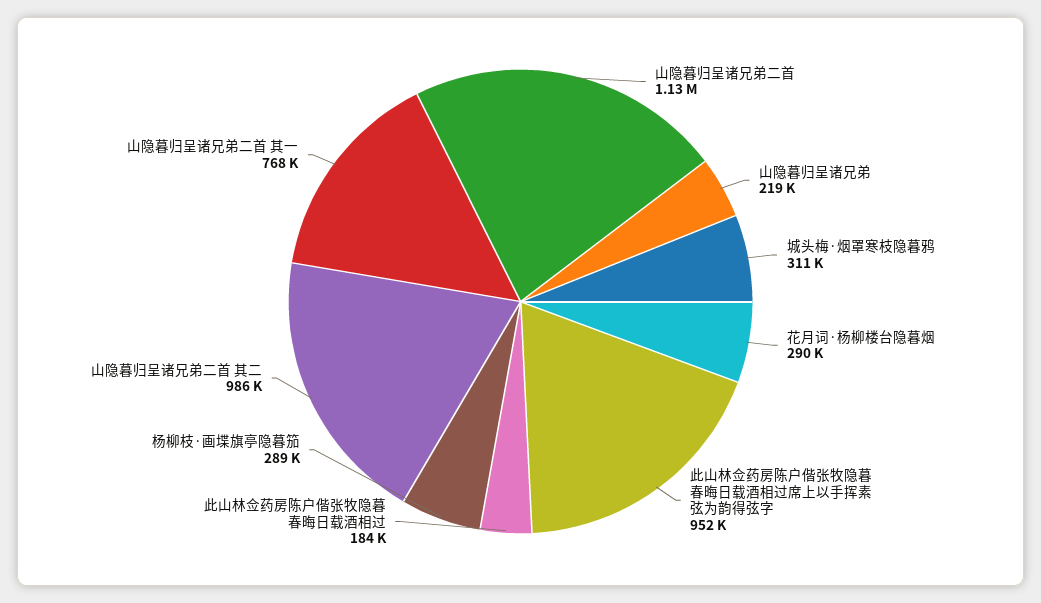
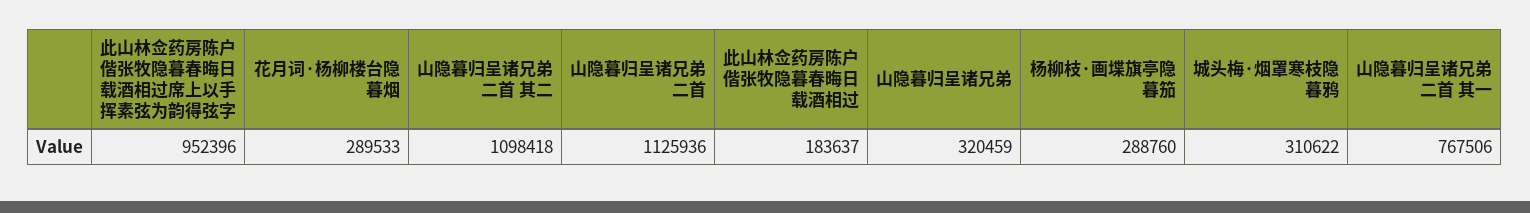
  {
    "山隐暮归呈诸兄弟二首": 1125936,
-   "山隐暮归呈诸兄弟": 219000,
+   "山隐暮归呈诸兄弟": 320459,
    "城头梅·烟罩寒枝隐暮鸦": 310622,
    "花月词·杨柳楼台隐暮烟": 289533,
    "此山林佥药房陈户偕张牧隐暮春晦日载酒相过席上以手挥素弦为韵得弦字": 952396,
    "此山林佥药房陈户偕张牧隐暮春晦日载酒相过": 183637,
    "杨柳枝·画堞旗亭隐暮笳": 288760,
-   "山隐暮归呈诸兄弟二首 其二": 986000,
+   "山隐暮归呈诸兄弟二首 其二": 1098418,
    "山隐暮归呈诸兄弟二首 其一": 767506
  }

